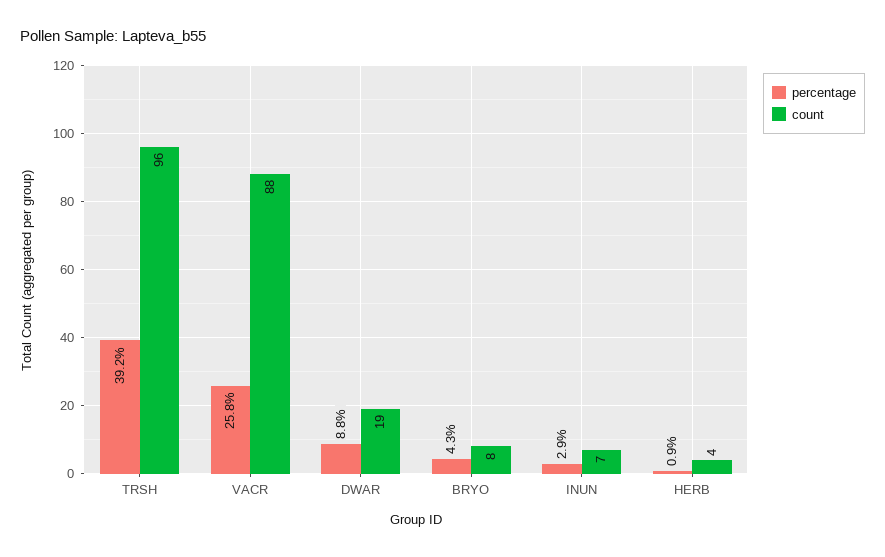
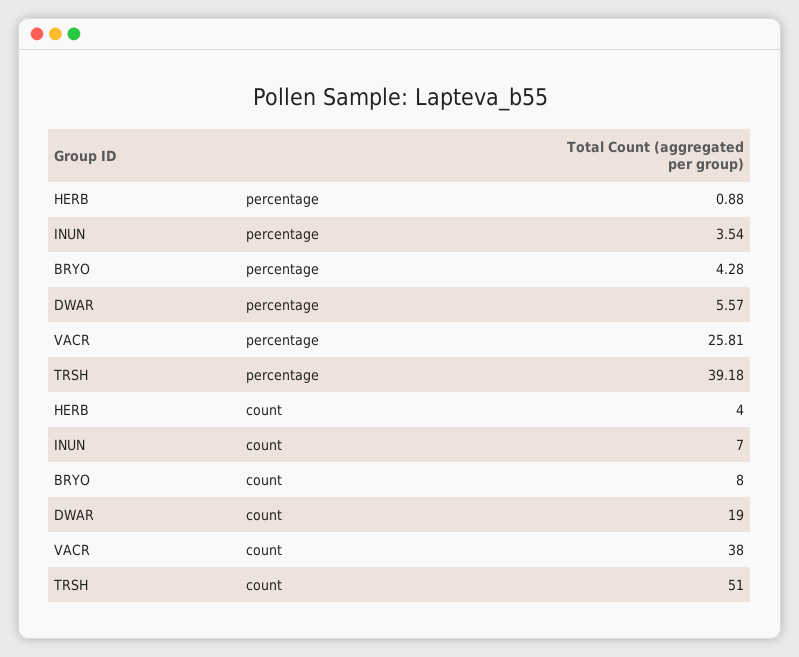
  {
    "percentage": {
      "TRSH": 39.18,
      "VACR": 25.81,
-     "DWAR": 8.8,
+     "DWAR": 5.57,
      "BRYO": 4.28,
-     "INUN": 2.9,
+     "INUN": 3.54,
      "HERB": 0.88
    },
    "count": {
-     "TRSH": 96,
+     "TRSH": 51,
-     "VACR": 88,
+     "VACR": 38,
      "DWAR": 19,
      "BRYO": 8,
      "INUN": 7,
      "HERB": 4
    }
  }

